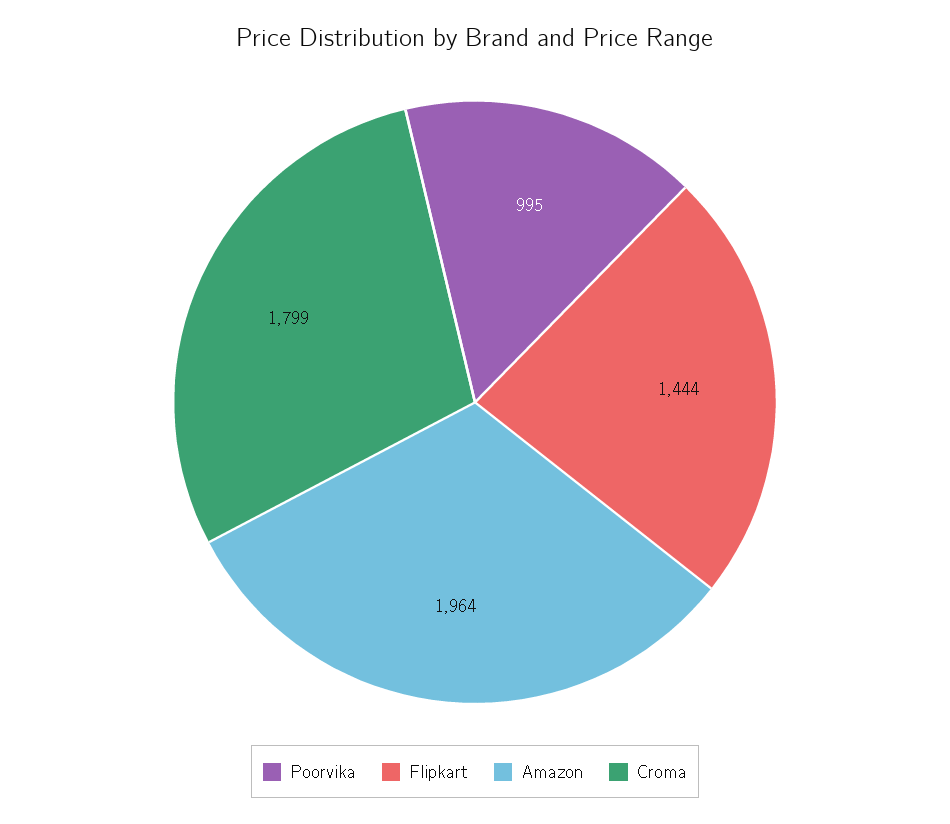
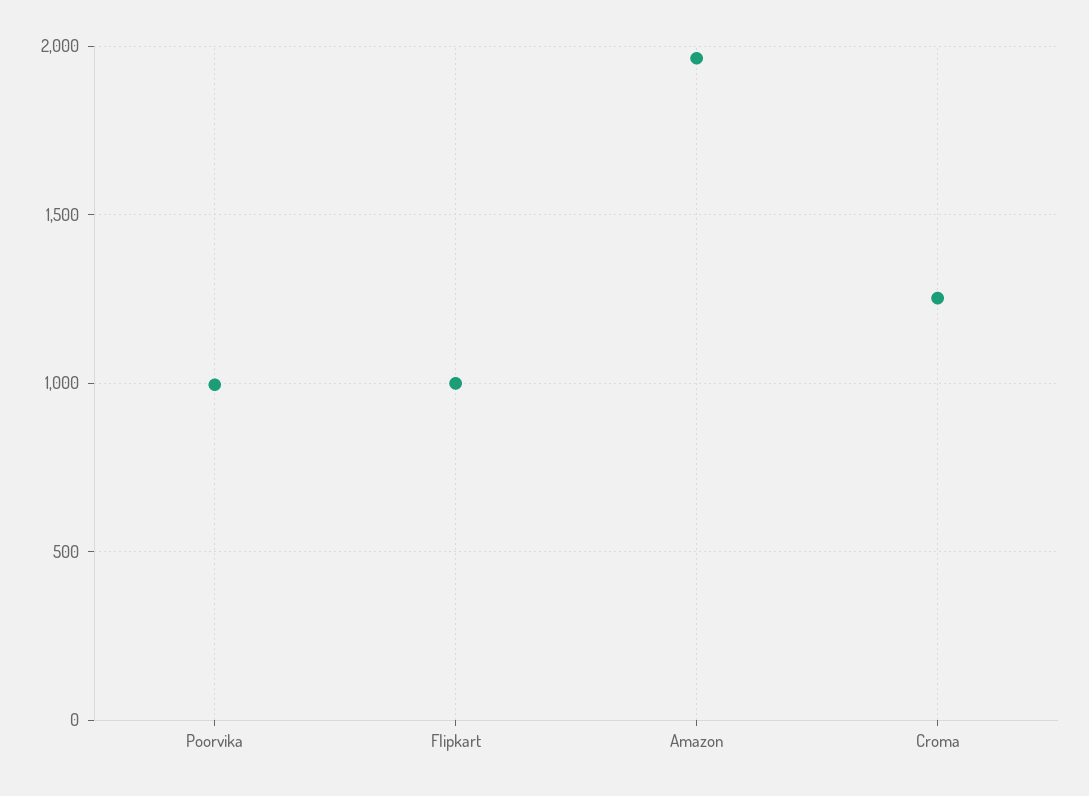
  {
    "Poorvika": 995,
-   "Flipkart": 1444,
+   "Flipkart": 1000,
    "Amazon": 1964,
-   "Croma": 1799
+   "Croma": 1250
  }

